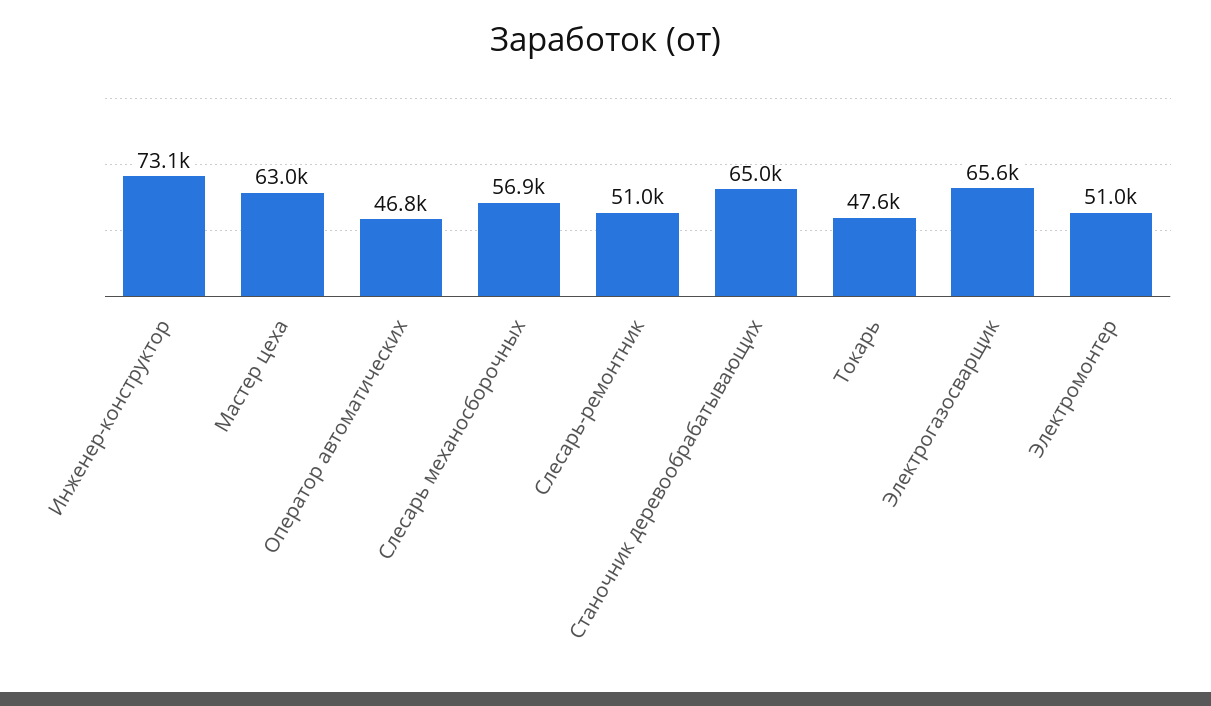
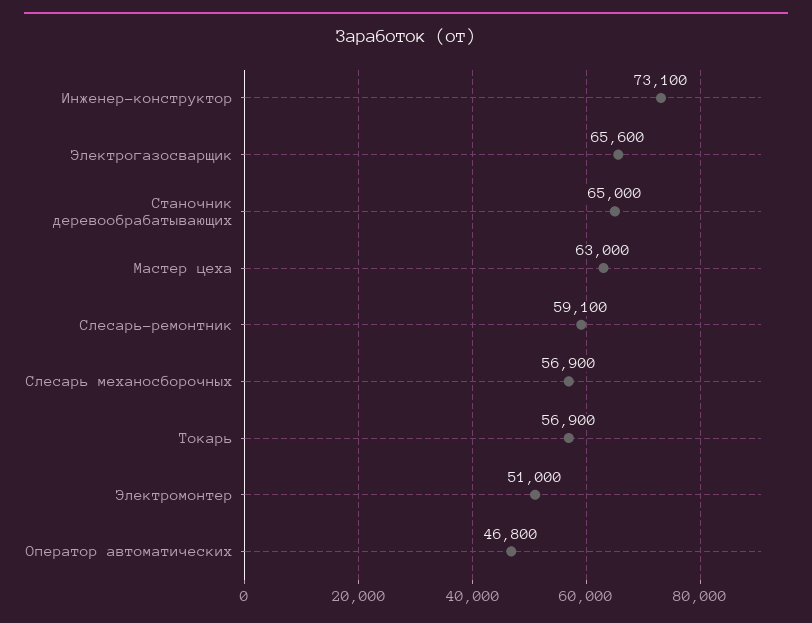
  {
    "Инженер-конструктор": 73100,
    "Мастер цеха": 63000,
    "Оператор автоматических": 46800,
    "Слесарь механосборочных": 56900,
-   "Слесарь-ремонтник": 51000,
+   "Слесарь-ремонтник": 59100,
    "Станочник деревообрабатывающих": 65000,
-   "Токарь": 47600,
+   "Токарь": 56900,
    "Электрогазосварщик": 65600,
    "Электромонтер": 51000
  }

